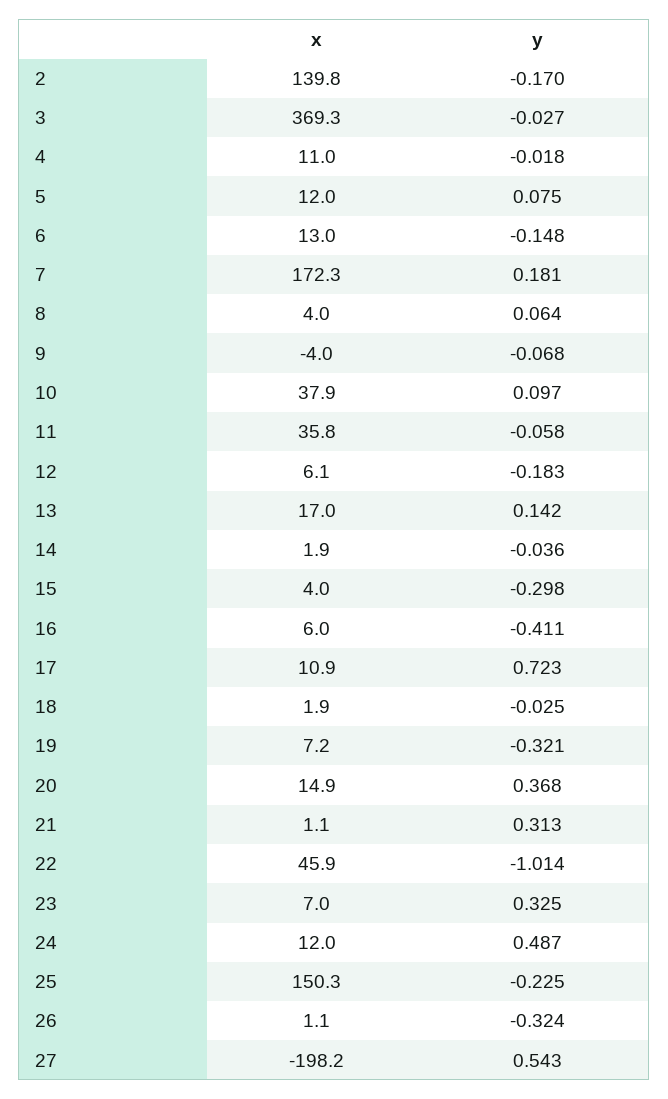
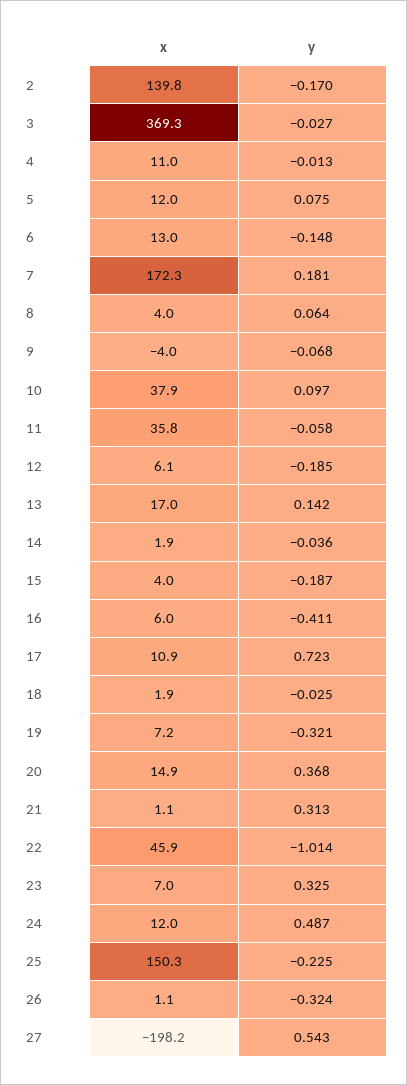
  {
    "x": {
      "2": 139.8,
      "3": 369.3,
      "4": 11,
      "5": 12,
      "6": 13,
      "7": 172.3,
      "8": 4,
      "9": -4,
      "10": 37.9,
      "11": 35.8,
      "12": 6.1,
      "13": 17,
      "14": 1.9,
      "15": 4,
      "16": 6,
      "17": 10.9,
      "18": 1.9,
      "19": 7.2,
      "20": 14.9,
      "21": 1.1,
      "22": 45.9,
      "23": 7,
      "24": 12,
      "25": 150.3,
      "26": 1.1,
      "27": -198.2
    },
    "y": {
      "2": -0.17,
      "3": -0.027,
-     "4": -0.018,
+     "4": -0.013,
      "5": 0.075,
      "6": -0.148,
      "7": 0.181,
      "8": 0.064,
      "9": -0.068,
      "10": 0.097,
      "11": -0.058,
-     "12": -0.183,
+     "12": -0.185,
      "13": 0.142,
      "14": -0.036,
-     "15": -0.298,
+     "15": -0.187,
      "16": -0.411,
      "17": 0.723,
      "18": -0.025,
      "19": -0.321,
      "20": 0.368,
      "21": 0.313,
      "22": -1.014,
      "23": 0.325,
      "24": 0.487,
      "25": -0.225,
      "26": -0.324,
      "27": 0.543
    }
  }

